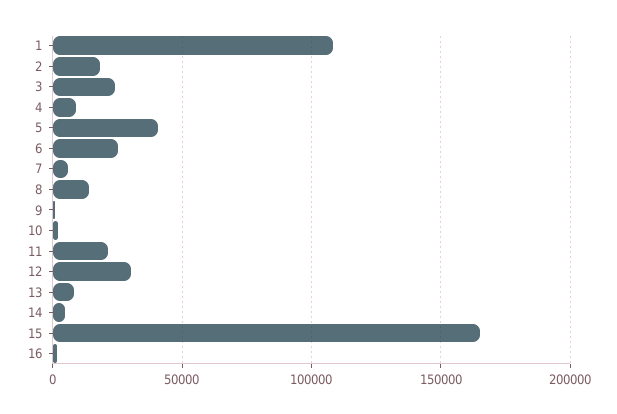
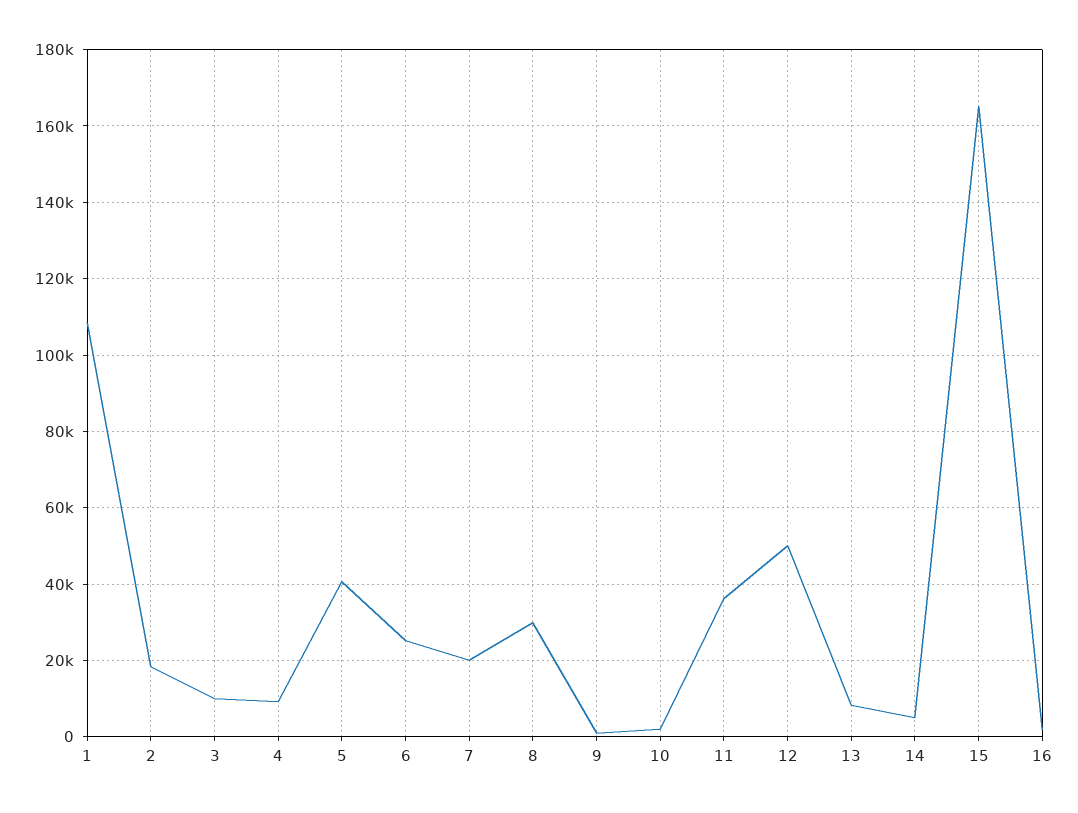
  {
    "1": 108000,
    "2": 18000,
-   "3": 25000,
+   "3": 10000,
    "4": 10000,
    "5": 40000,
    "6": 26000,
-   "7": 5000,
+   "7": 20000,
-   "8": 15000,
+   "8": 30000,
    "9": 0,
    "10": 2000,
-   "11": 20000,
+   "11": 36000,
-   "12": 30000,
+   "12": 50000,
    "13": 8000,
    "14": 4000,
    "15": 166000,
    "16": 2000
  }

